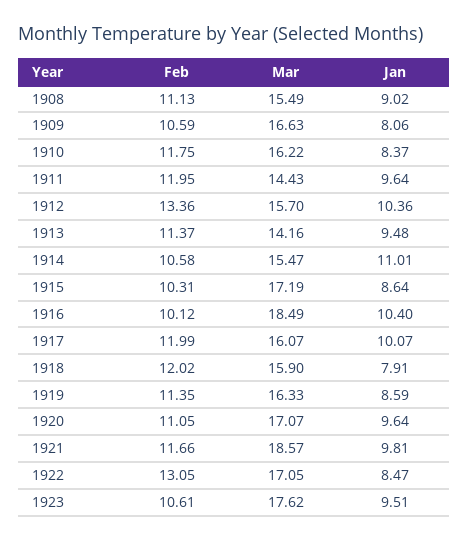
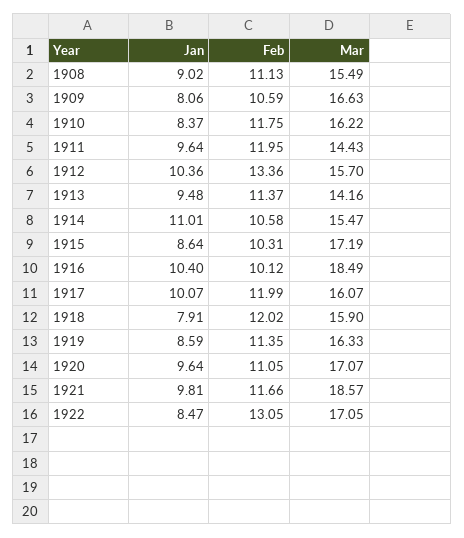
  {
    "Feb": {
      "1908": 11.13,
      "1909": 10.59,
      "1910": 11.75,
      "1911": 11.95,
      "1912": 13.36,
      "1913": 11.37,
      "1914": 10.58,
      "1915": 10.31,
      "1916": 10.12,
      "1917": 11.99,
      "1918": 12.02,
      "1919": 11.35,
      "1920": 11.05,
      "1921": 11.66,
-     "1922": 13.05,
+     "1922": 13.05
-     "1923": 10.61
    },
    "Mar": {
      "1908": 15.49,
      "1909": 16.63,
      "1910": 16.22,
      "1911": 14.43,
      "1912": 15.7,
      "1913": 14.16,
      "1914": 15.47,
      "1915": 17.19,
      "1916": 18.49,
      "1917": 16.07,
      "1918": 15.9,
      "1919": 16.33,
      "1920": 17.07,
      "1921": 18.57,
-     "1922": 17.05,
+     "1922": 17.05
-     "1923": 17.62
    },
    "Jan": {
      "1908": 9.02,
      "1909": 8.06,
      "1910": 8.37,
      "1911": 9.64,
      "1912": 10.36,
      "1913": 9.48,
      "1914": 11.01,
      "1915": 8.64,
      "1916": 10.4,
      "1917": 10.07,
      "1918": 7.91,
      "1919": 8.59,
      "1920": 9.64,
      "1921": 9.81,
-     "1922": 8.47,
+     "1922": 8.47
-     "1923": 9.51
    }
  }

